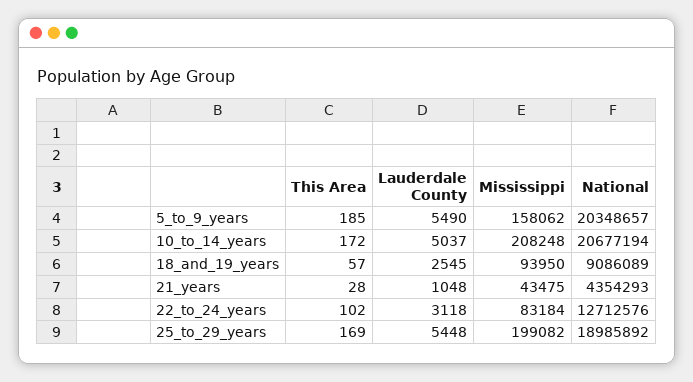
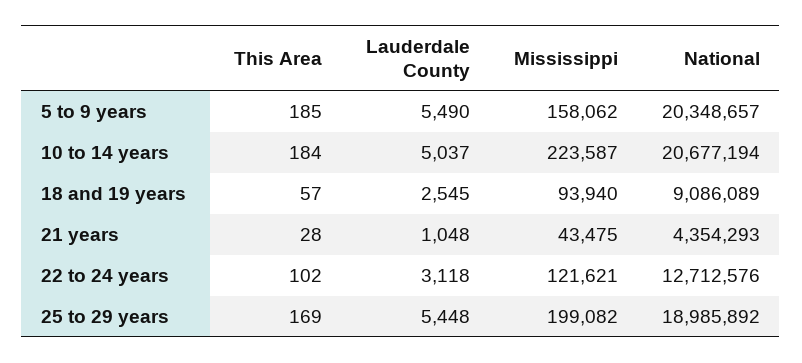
  {
    "This Area": {
      "5_to_9_years": 185,
-     "10_to_14_years": 172,
+     "10_to_14_years": 184,
      "18_and_19_years": 57,
      "21_years": 28,
      "22_to_24_years": 102,
      "25_to_29_years": 169
    },
    "Lauderdale County": {
      "5_to_9_years": 5490,
      "10_to_14_years": 5037,
      "18_and_19_years": 2545,
      "21_years": 1048,
      "22_to_24_years": 3118,
      "25_to_29_years": 5448
    },
    "Mississippi": {
      "5_to_9_years": 158062,
-     "10_to_14_years": 208248,
+     "10_to_14_years": 223587,
-     "18_and_19_years": 93950,
+     "18_and_19_years": 93940,
      "21_years": 43475,
-     "22_to_24_years": 83184,
+     "22_to_24_years": 121621,
      "25_to_29_years": 199082
    },
    "National": {
      "5_to_9_years": 20348657,
      "10_to_14_years": 20677194,
      "18_and_19_years": 9086089,
      "21_years": 4354293,
      "22_to_24_years": 12712576,
      "25_to_29_years": 18985892
    }
  }

